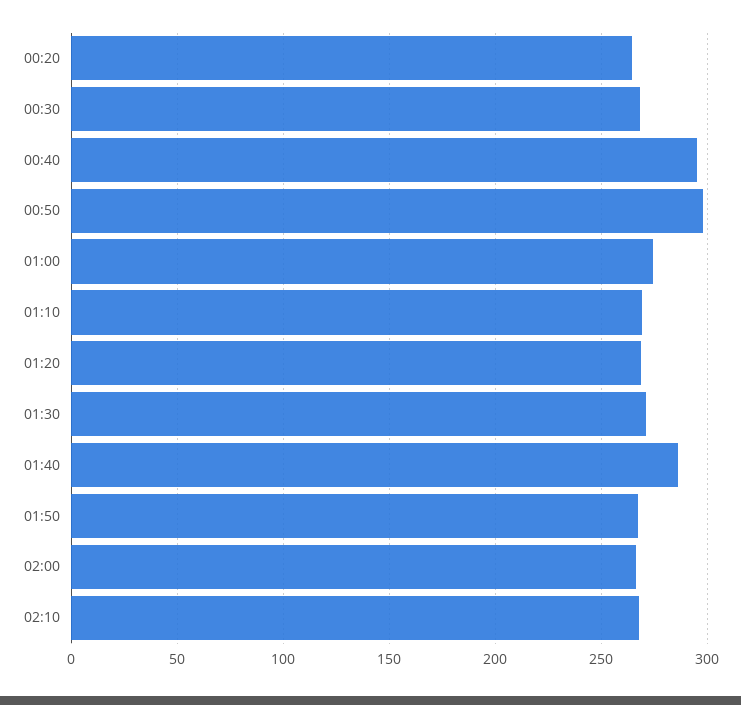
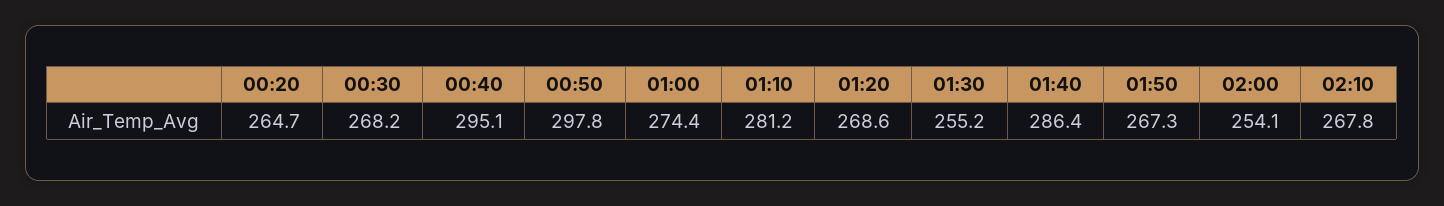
  {
    "00:20": 264.7,
    "00:30": 268.2,
    "00:40": 295.1,
    "00:50": 297.8,
    "01:00": 274.4,
-   "01:10": 270,
+   "01:10": 281.2,
    "01:20": 268.6,
-   "01:30": 270,
+   "01:30": 255.2,
    "01:40": 286.4,
    "01:50": 267.3,
-   "02:00": 265,
+   "02:00": 254.1,
    "02:10": 267.8
  }

